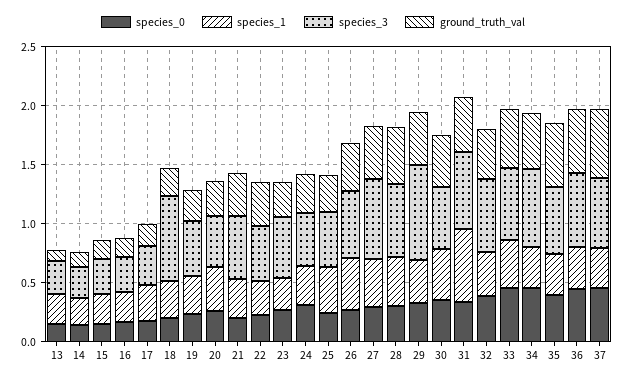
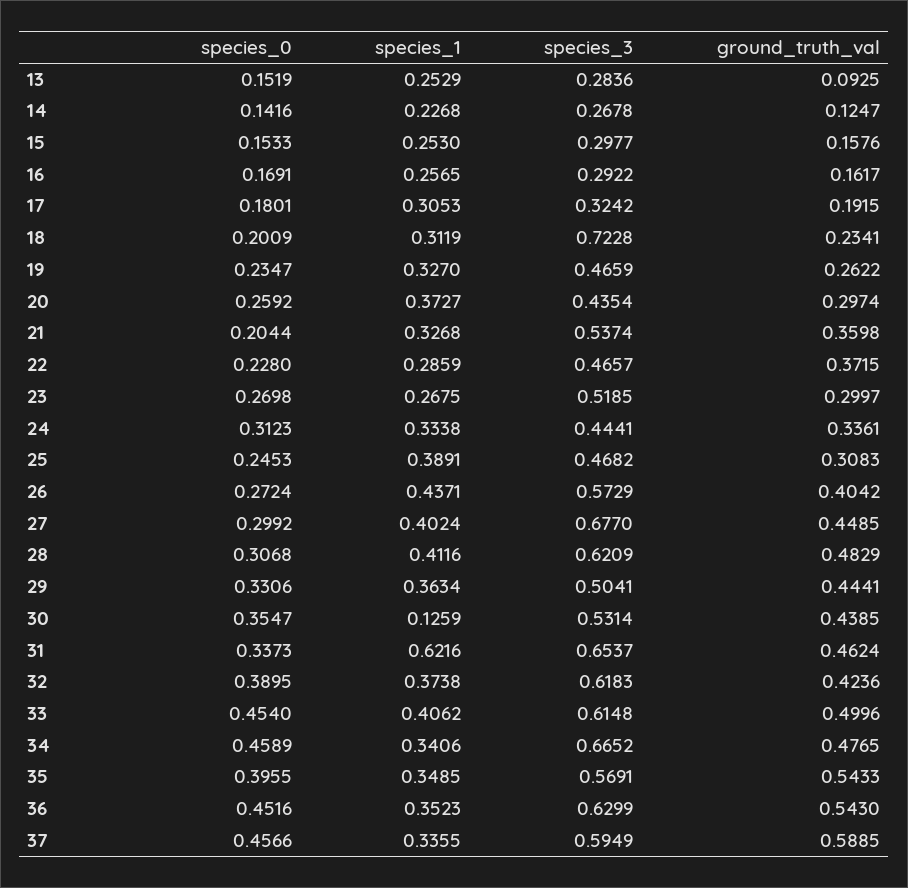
  {
    "species_0": {
      "13": 0.1519,
      "14": 0.1416,
      "15": 0.1533,
      "16": 0.1691,
      "17": 0.1801,
      "18": 0.2009,
      "19": 0.2347,
      "20": 0.2592,
      "21": 0.2044,
      "22": 0.228,
      "23": 0.2698,
      "24": 0.3123,
      "25": 0.2453,
      "26": 0.2724,
      "27": 0.2992,
      "28": 0.3068,
      "29": 0.3306,
      "30": 0.3547,
      "31": 0.3373,
      "32": 0.3895,
      "33": 0.454,
      "34": 0.4589,
      "35": 0.3955,
      "36": 0.4516,
      "37": 0.4566
    },
    "species_1": {
      "13": 0.2529,
      "14": 0.2268,
      "15": 0.253,
      "16": 0.2565,
      "17": 0.3053,
      "18": 0.3119,
      "19": 0.327,
      "20": 0.3727,
      "21": 0.3268,
      "22": 0.2859,
      "23": 0.2675,
      "24": 0.3338,
      "25": 0.3891,
      "26": 0.4371,
      "27": 0.4024,
      "28": 0.4116,
      "29": 0.3634,
-     "30": 0.4,
+     "30": 0.1259,
      "31": 0.6216,
      "32": 0.3738,
      "33": 0.4062,
      "34": 0.3406,
      "35": 0.3485,
      "36": 0.3523,
      "37": 0.3355
    },
    "species_3": {
      "13": 0.2836,
      "14": 0.2678,
      "15": 0.2977,
      "16": 0.2922,
      "17": 0.3242,
      "18": 0.7228,
      "19": 0.4659,
      "20": 0.4354,
      "21": 0.5374,
      "22": 0.4657,
      "23": 0.5185,
      "24": 0.4441,
      "25": 0.4682,
      "26": 0.5729,
      "27": 0.677,
      "28": 0.6209,
-     "29": 0.8,
+     "29": 0.5041,
      "30": 0.5314,
      "31": 0.6537,
      "32": 0.6183,
      "33": 0.6148,
      "34": 0.6652,
      "35": 0.5691,
      "36": 0.6299,
      "37": 0.5949
    },
    "ground_truth_val": {
      "13": 0.0925,
      "14": 0.1247,
      "15": 0.1576,
      "16": 0.1617,
      "17": 0.1915,
      "18": 0.2341,
      "19": 0.2622,
      "20": 0.2974,
      "21": 0.3598,
      "22": 0.3715,
      "23": 0.2997,
      "24": 0.3361,
      "25": 0.3083,
      "26": 0.4042,
      "27": 0.4485,
      "28": 0.4829,
      "29": 0.4441,
      "30": 0.4385,
      "31": 0.4624,
      "32": 0.4236,
      "33": 0.4996,
      "34": 0.4765,
      "35": 0.5433,
      "36": 0.543,
      "37": 0.5885
    }
  }

